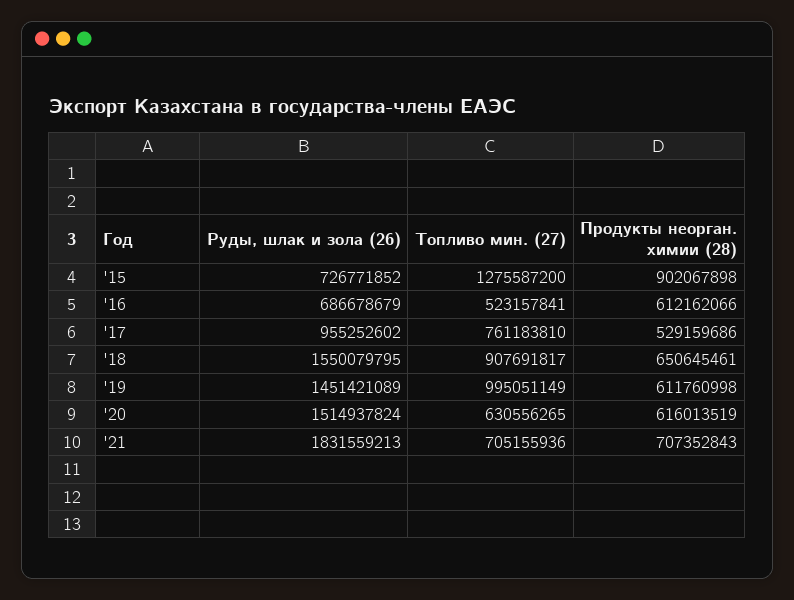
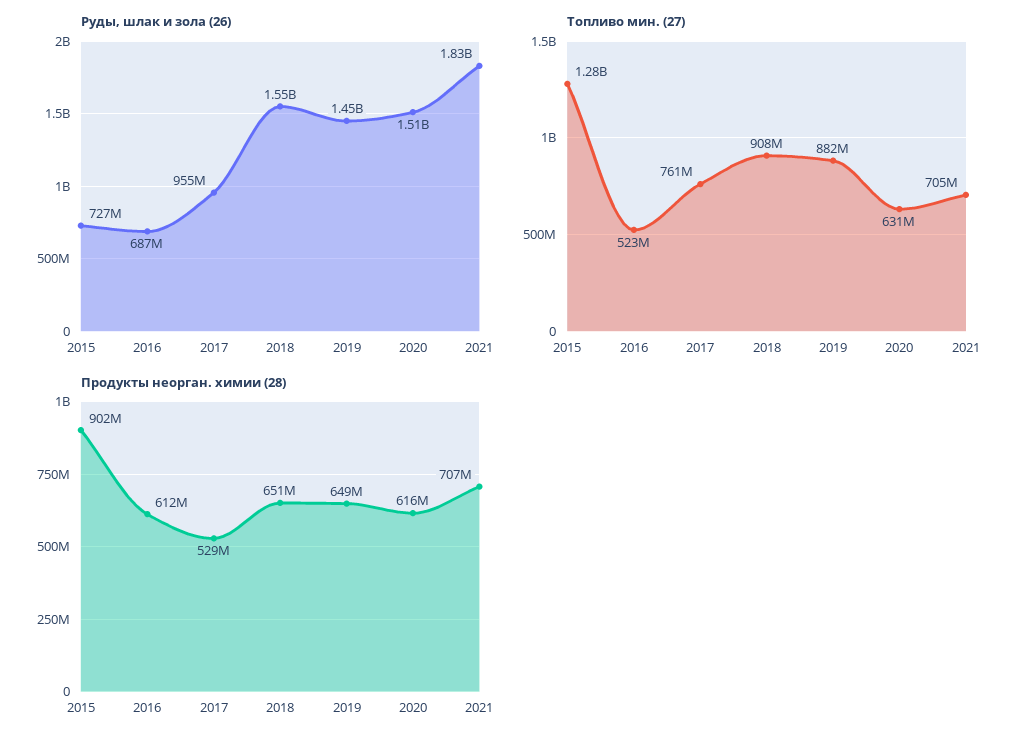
  {
    "Руды, шлак и зола (26)": {
      "'15": 726771852,
      "'16": 686678679,
      "'17": 955252602,
      "'18": 1550079795,
      "'19": 1451421089,
      "'20": 1514937824,
      "'21": 1831559213
    },
    "Топливо мин. (27)": {
      "'15": 1275587200,
      "'16": 523157841,
      "'17": 761183810,
      "'18": 907691817,
-     "'19": 995051149,
+     "'19": 882000000,
      "'20": 630556265,
      "'21": 705155936
    },
    "Продукты неорган. химии (28)": {
      "'15": 902067898,
      "'16": 612162066,
      "'17": 529159686,
      "'18": 650645461,
-     "'19": 611760998,
+     "'19": 649000000,
      "'20": 616013519,
      "'21": 707352843
    }
  }

